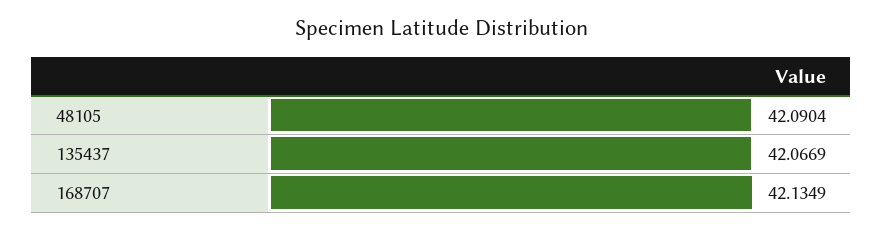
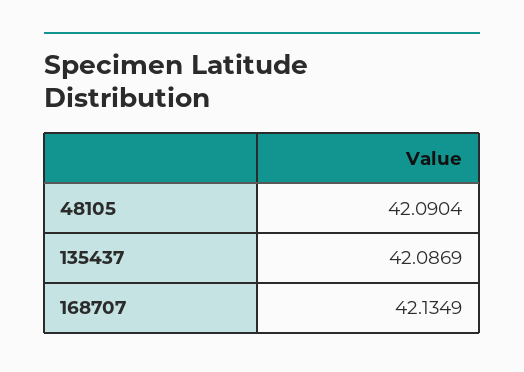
  {
    "48105": 42.0904,
-   "135437": 42.0669,
+   "135437": 42.0869,
    "168707": 42.1349
  }

